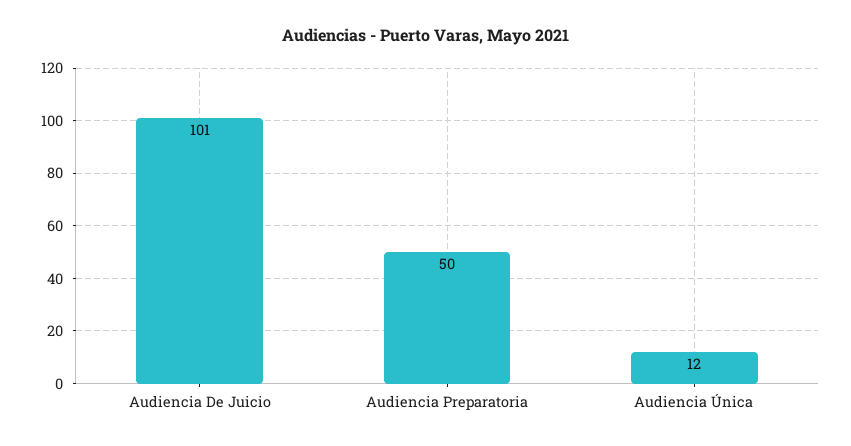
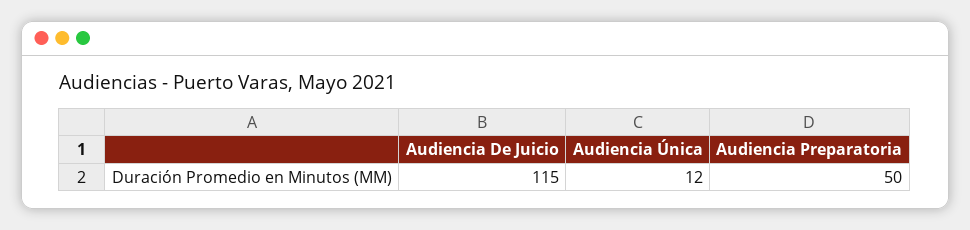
  {
-   "Audiencia De Juicio": 101,
+   "Audiencia De Juicio": 115,
    "Audiencia Preparatoria": 50,
    "Audiencia Única": 12
  }

